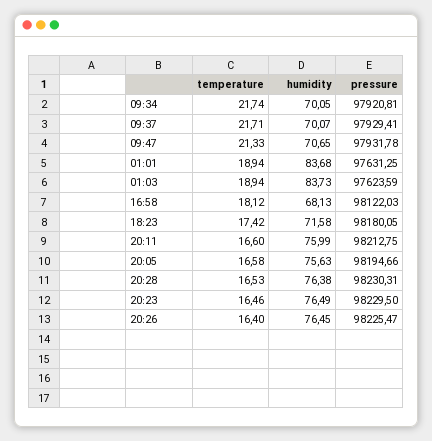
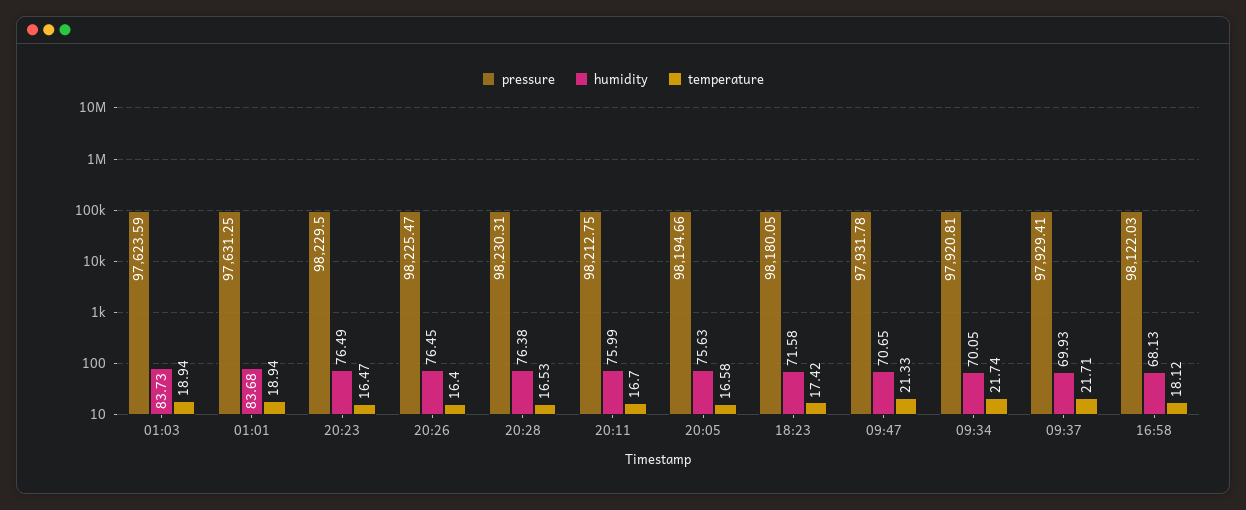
  {
    "temperature": {
      "09:34": 21.74,
      "09:37": 21.71,
      "09:47": 21.33,
      "01:01": 18.94,
      "01:03": 18.94,
      "16:58": 18.12,
      "18:23": 17.42,
-     "20:11": 16.6,
+     "20:11": 16.7,
      "20:05": 16.58,
      "20:28": 16.53,
-     "20:23": 16.46,
+     "20:23": 16.47,
      "20:26": 16.4
    },
    "humidity": {
      "09:34": 70.05,
-     "09:37": 70.07,
+     "09:37": 69.93,
      "09:47": 70.65,
      "01:01": 83.68,
      "01:03": 83.73,
      "16:58": 68.13,
      "18:23": 71.58,
      "20:11": 75.99,
      "20:05": 75.63,
      "20:28": 76.38,
      "20:23": 76.49,
      "20:26": 76.45
    },
    "pressure": {
      "09:34": 97920.81,
      "09:37": 97929.41,
      "09:47": 97931.78,
      "01:01": 97631.25,
      "01:03": 97623.59,
      "16:58": 98122.03,
      "18:23": 98180.05,
      "20:11": 98212.75,
      "20:05": 98194.66,
      "20:28": 98230.31,
      "20:23": 98229.5,
      "20:26": 98225.47
    }
  }

